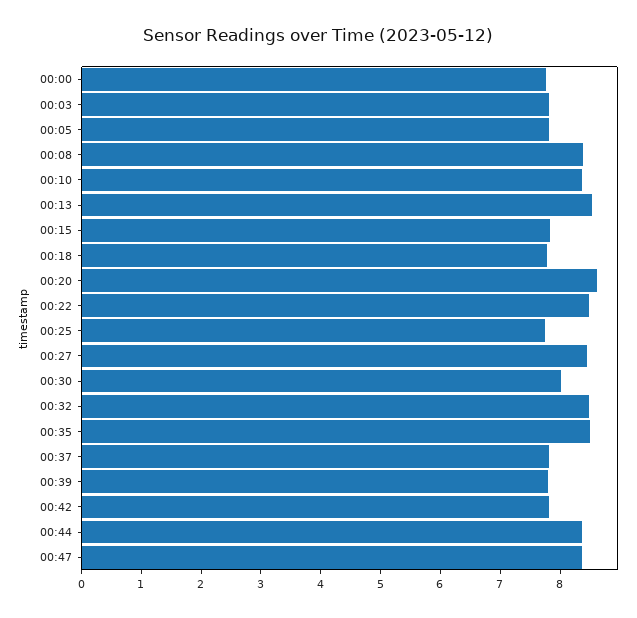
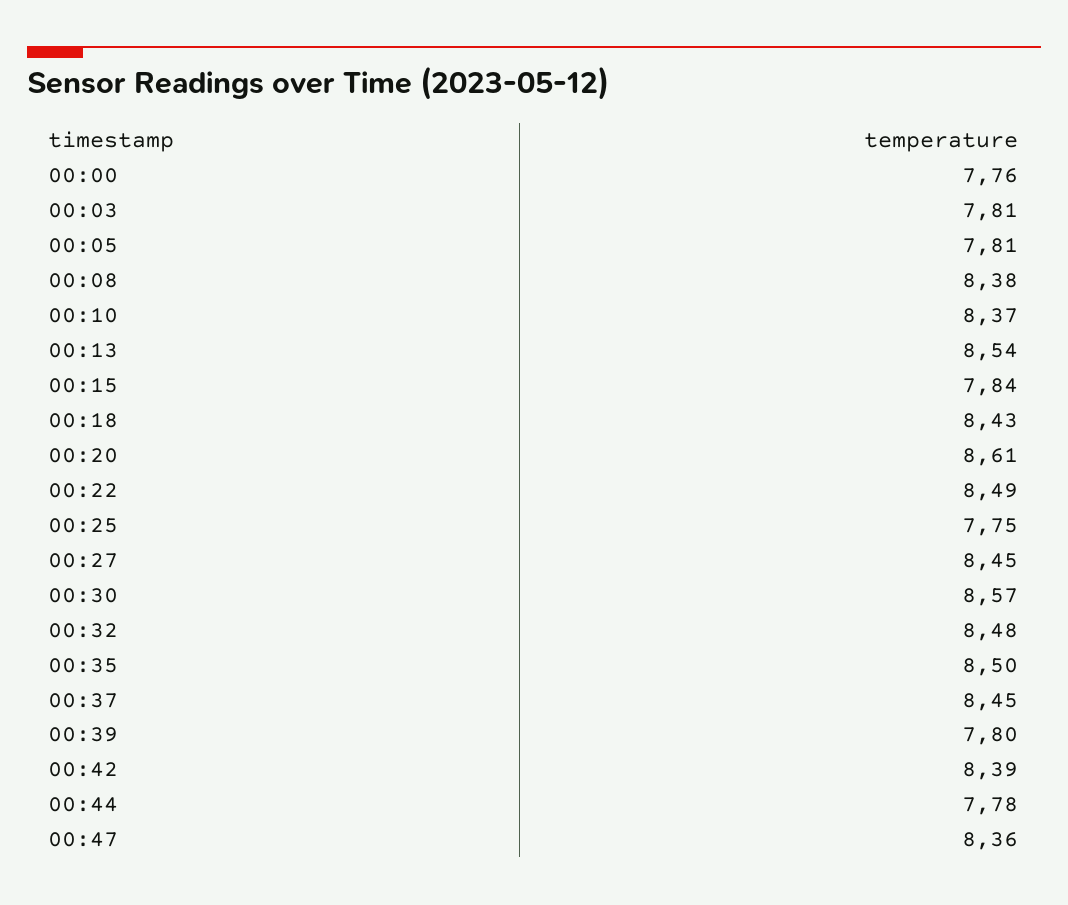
  {
    "00:00": 7.76,
    "00:03": 7.81,
    "00:05": 7.81,
    "00:08": 8.38,
    "00:10": 8.37,
    "00:13": 8.54,
    "00:15": 7.84,
-   "00:18": 7.8,
+   "00:18": 8.43,
    "00:20": 8.61,
    "00:22": 8.49,
    "00:25": 7.75,
    "00:27": 8.45,
-   "00:30": 8,
+   "00:30": 8.57,
    "00:32": 8.48,
    "00:35": 8.5,
-   "00:37": 7.8,
+   "00:37": 8.45,
    "00:39": 7.8,
-   "00:42": 7.8,
+   "00:42": 8.39,
-   "00:44": 8.4,
+   "00:44": 7.78,
    "00:47": 8.36
  }

